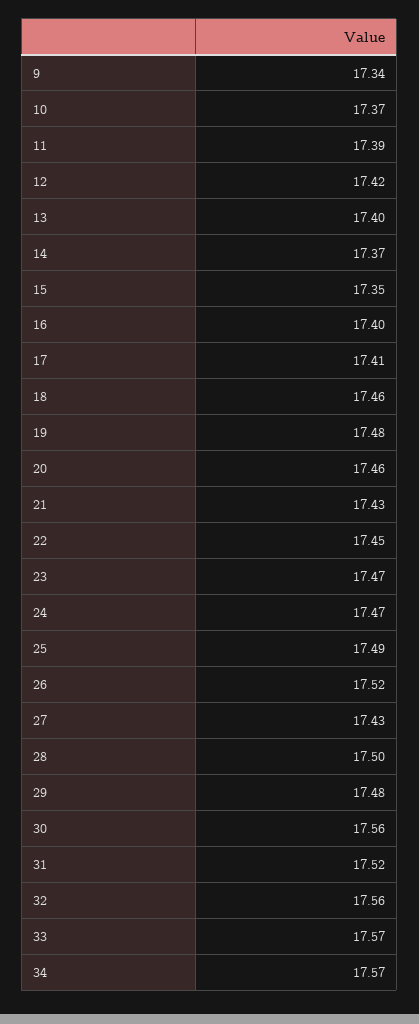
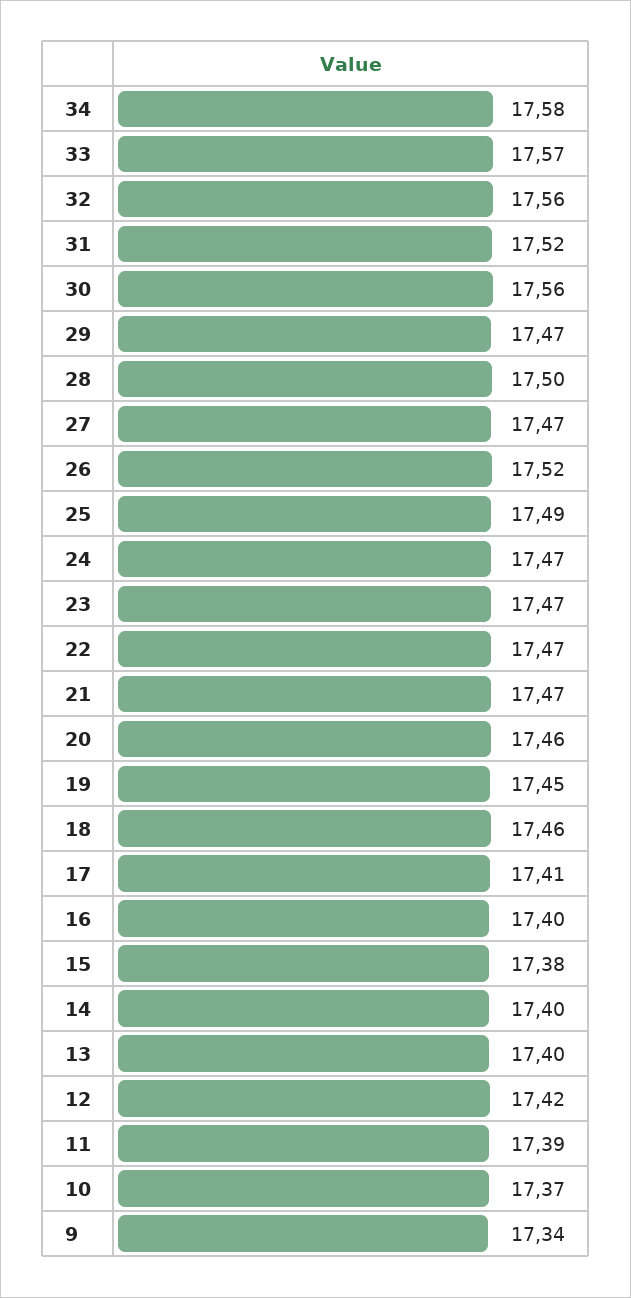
  {
    "9": 17.34,
    "10": 17.37,
    "11": 17.39,
    "12": 17.42,
    "13": 17.4,
-   "14": 17.37,
+   "14": 17.4,
-   "15": 17.35,
+   "15": 17.38,
    "16": 17.4,
    "17": 17.41,
    "18": 17.46,
-   "19": 17.48,
+   "19": 17.45,
    "20": 17.46,
-   "21": 17.43,
+   "21": 17.47,
-   "22": 17.45,
+   "22": 17.47,
    "23": 17.47,
    "24": 17.47,
    "25": 17.49,
    "26": 17.52,
-   "27": 17.43,
+   "27": 17.47,
    "28": 17.5,
-   "29": 17.48,
+   "29": 17.47,
    "30": 17.56,
    "31": 17.52,
    "32": 17.56,
    "33": 17.57,
-   "34": 17.57
+   "34": 17.58
  }

